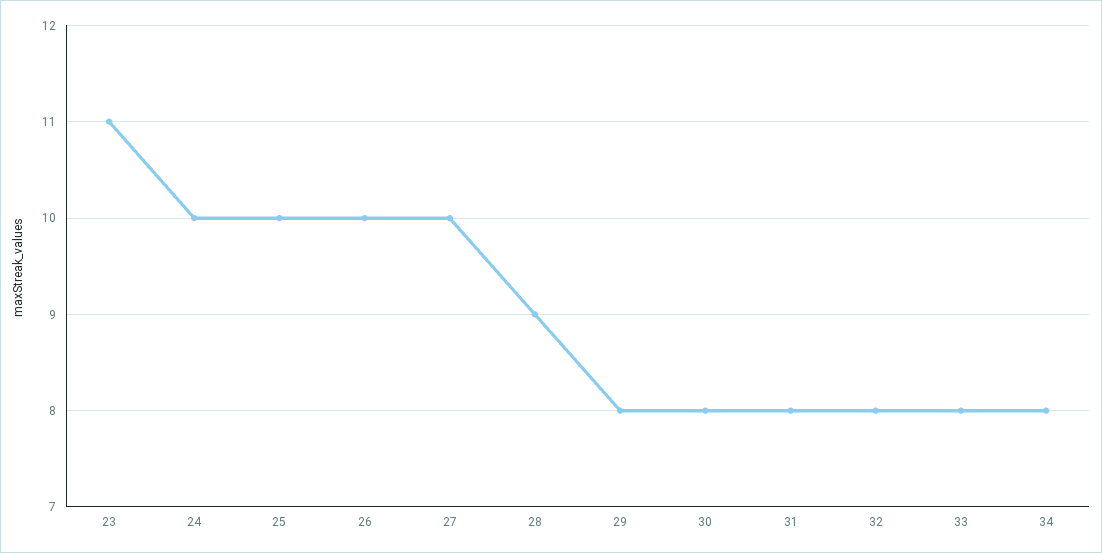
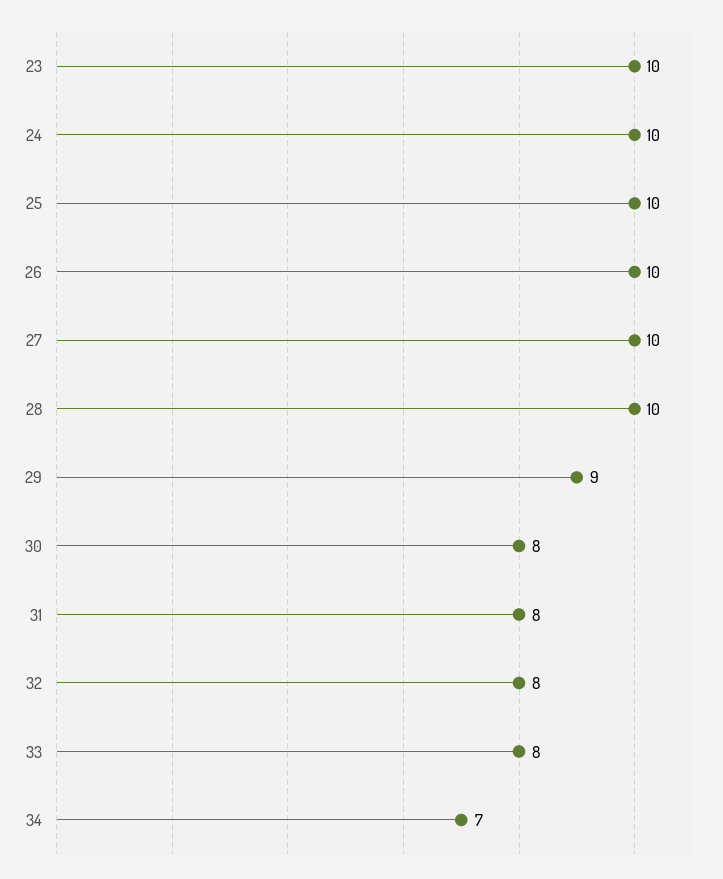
  {
-   "23": 11,
+   "23": 10,
    "24": 10,
    "25": 10,
    "26": 10,
    "27": 10,
-   "28": 9,
+   "28": 10,
-   "29": 8,
+   "29": 9,
    "30": 8,
    "31": 8,
    "32": 8,
    "33": 8,
-   "34": 8
+   "34": 7
  }

